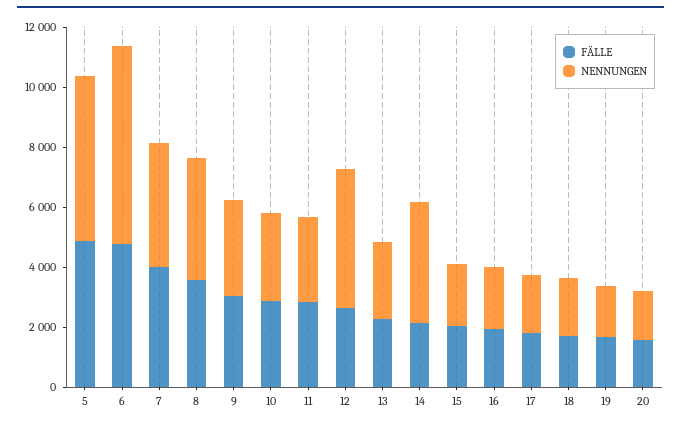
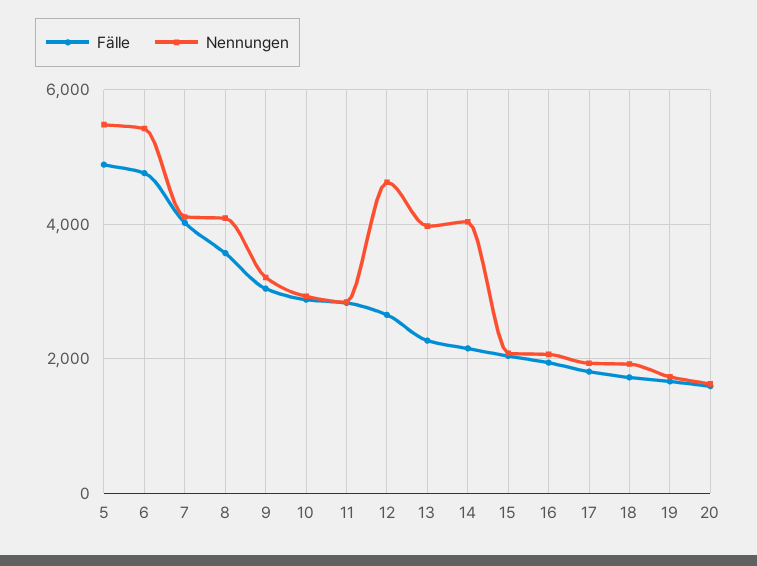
  {
    "FÄLLE": {
      "5": 4800,
      "6": 4800,
      "7": 4000,
      "8": 3600,
      "9": 3000,
      "10": 2800,
      "11": 2800,
      "12": 2600,
      "13": 2200,
      "14": 2200,
      "15": 2000,
      "16": 2000,
      "17": 1800,
      "18": 1800,
      "19": 1600,
      "20": 1600
    },
    "NENNUNGEN": {
      "5": 5400,
-     "6": 6500,
+     "6": 5400,
      "7": 4200,
      "8": 4000,
      "9": 3200,
      "10": 3000,
      "11": 2800,
      "12": 4600,
-     "13": 2500,
+     "13": 4000,
      "14": 4000,
      "15": 2000,
      "16": 2000,
      "17": 2000,
      "18": 2000,
      "19": 1800,
      "20": 1600
    }
  }

